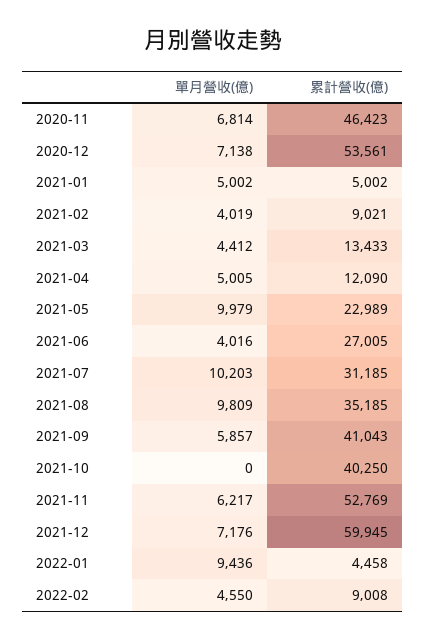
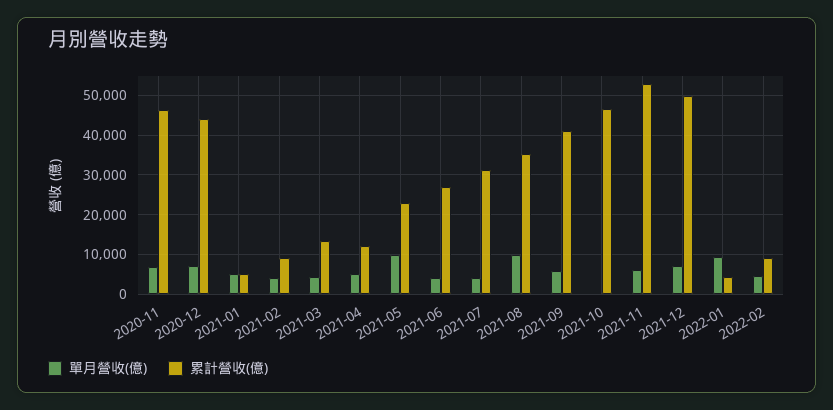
  {
    "單月營收(億)": {
      "2020-11": 6814,
      "2020-12": 7138,
      "2021-01": 5002,
      "2021-02": 4019,
      "2021-03": 4412,
      "2021-04": 5005,
      "2021-05": 9979,
      "2021-06": 4016,
-     "2021-07": 10203,
+     "2021-07": 4000,
      "2021-08": 9809,
      "2021-09": 5857,
      "2021-10": 0,
      "2021-11": 6217,
      "2021-12": 7176,
      "2022-01": 9436,
      "2022-02": 4550
    },
    "累計營收(億)": {
      "2020-11": 46423,
-     "2020-12": 53561,
+     "2020-12": 44000,
      "2021-01": 5002,
      "2021-02": 9021,
      "2021-03": 13433,
      "2021-04": 12090,
      "2021-05": 22989,
      "2021-06": 27005,
      "2021-07": 31185,
      "2021-08": 35185,
      "2021-09": 41043,
-     "2021-10": 40250,
+     "2021-10": 46000,
      "2021-11": 52769,
-     "2021-12": 59945,
+     "2021-12": 50000,
      "2022-01": 4458,
      "2022-02": 9008
    }
  }

